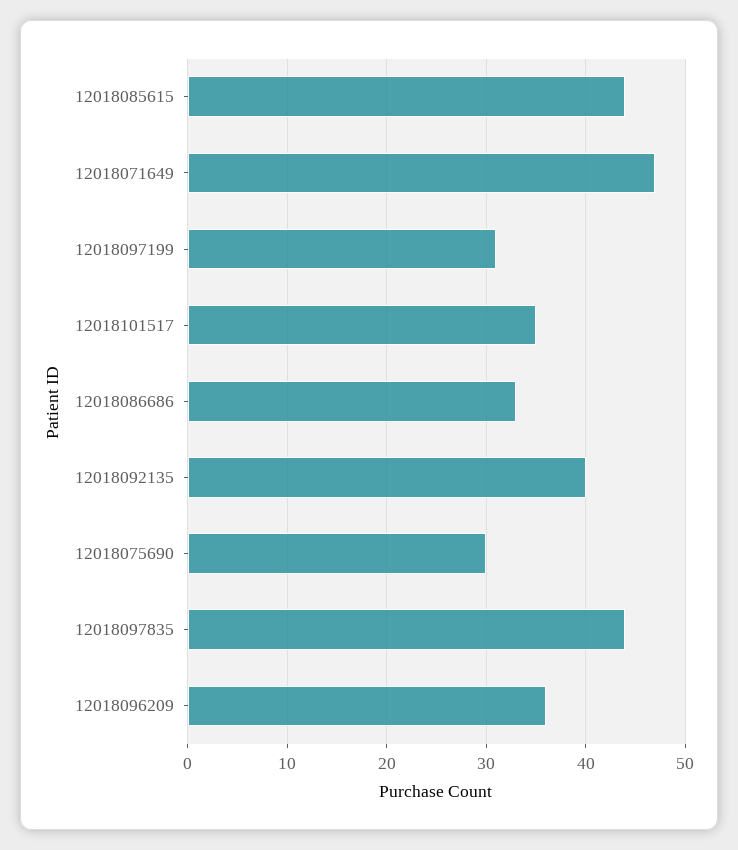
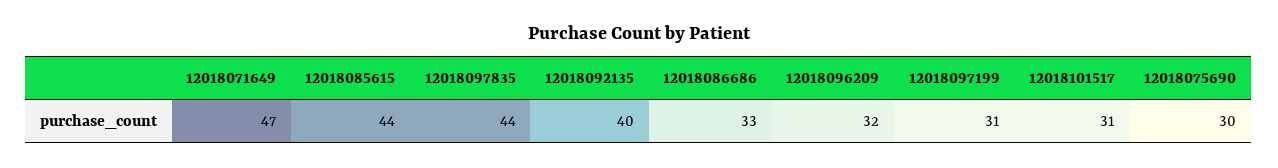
  {
    "12018085615": 44,
    "12018071649": 47,
    "12018097199": 31,
-   "12018101517": 35,
+   "12018101517": 31,
    "12018086686": 33,
    "12018092135": 40,
    "12018075690": 30,
    "12018097835": 44,
-   "12018096209": 36
+   "12018096209": 32
  }

